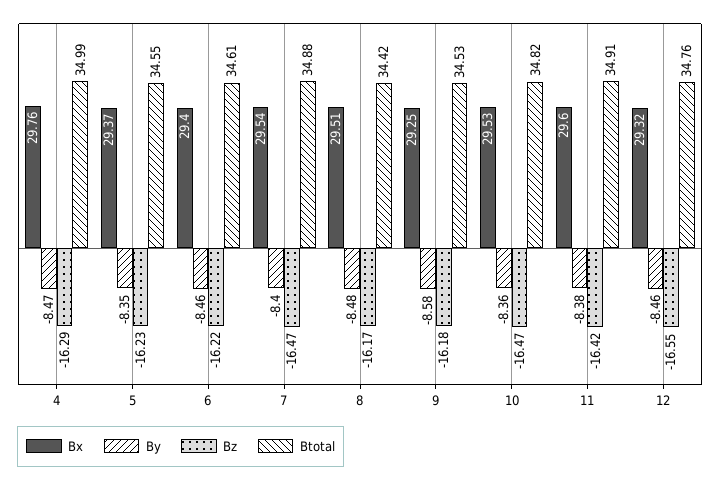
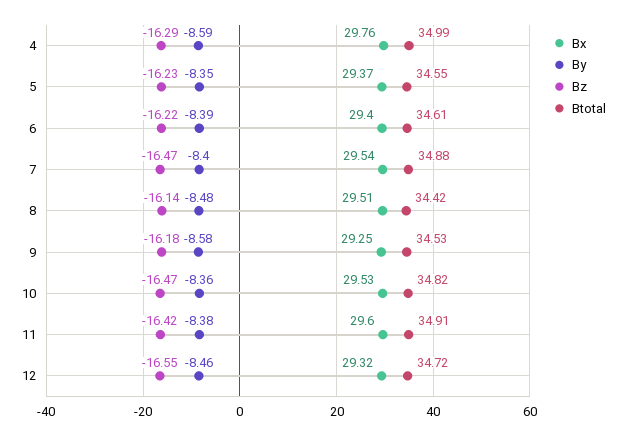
  {
    "Bx": {
      "4": 29.76,
      "5": 29.37,
      "6": 29.4,
      "7": 29.54,
      "8": 29.51,
      "9": 29.25,
      "10": 29.53,
      "11": 29.6,
      "12": 29.32
    },
    "By": {
-     "4": -8.47,
+     "4": -8.59,
      "5": -8.35,
-     "6": -8.46,
+     "6": -8.39,
      "7": -8.4,
      "8": -8.48,
      "9": -8.58,
      "10": -8.36,
      "11": -8.38,
      "12": -8.46
    },
    "Bz": {
      "4": -16.29,
      "5": -16.23,
      "6": -16.22,
      "7": -16.47,
-     "8": -16.17,
+     "8": -16.14,
      "9": -16.18,
      "10": -16.47,
      "11": -16.42,
      "12": -16.55
    },
    "Btotal": {
      "4": 34.99,
      "5": 34.55,
      "6": 34.61,
      "7": 34.88,
      "8": 34.42,
      "9": 34.53,
      "10": 34.82,
      "11": 34.91,
-     "12": 34.76
+     "12": 34.72
    }
  }

